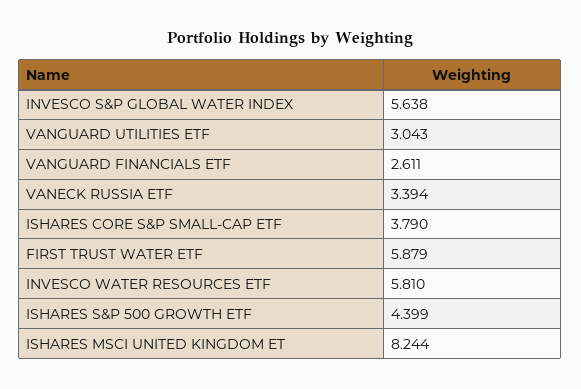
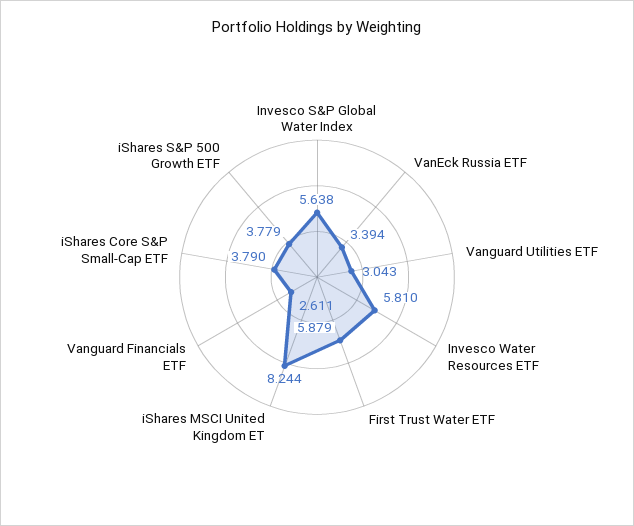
  {
    "INVESCO S&P GLOBAL WATER INDEX": 5.638,
    "VANGUARD UTILITIES ETF": 3.043,
    "VANGUARD FINANCIALS ETF": 2.611,
    "VANECK RUSSIA ETF": 3.394,
    "ISHARES CORE S&P SMALL-CAP ETF": 3.79,
    "FIRST TRUST WATER ETF": 5.879,
    "INVESCO WATER RESOURCES ETF": 5.81,
-   "ISHARES S&P 500 GROWTH ETF": 4.399,
+   "ISHARES S&P 500 GROWTH ETF": 3.779,
    "ISHARES MSCI UNITED KINGDOM ET": 8.244
  }

